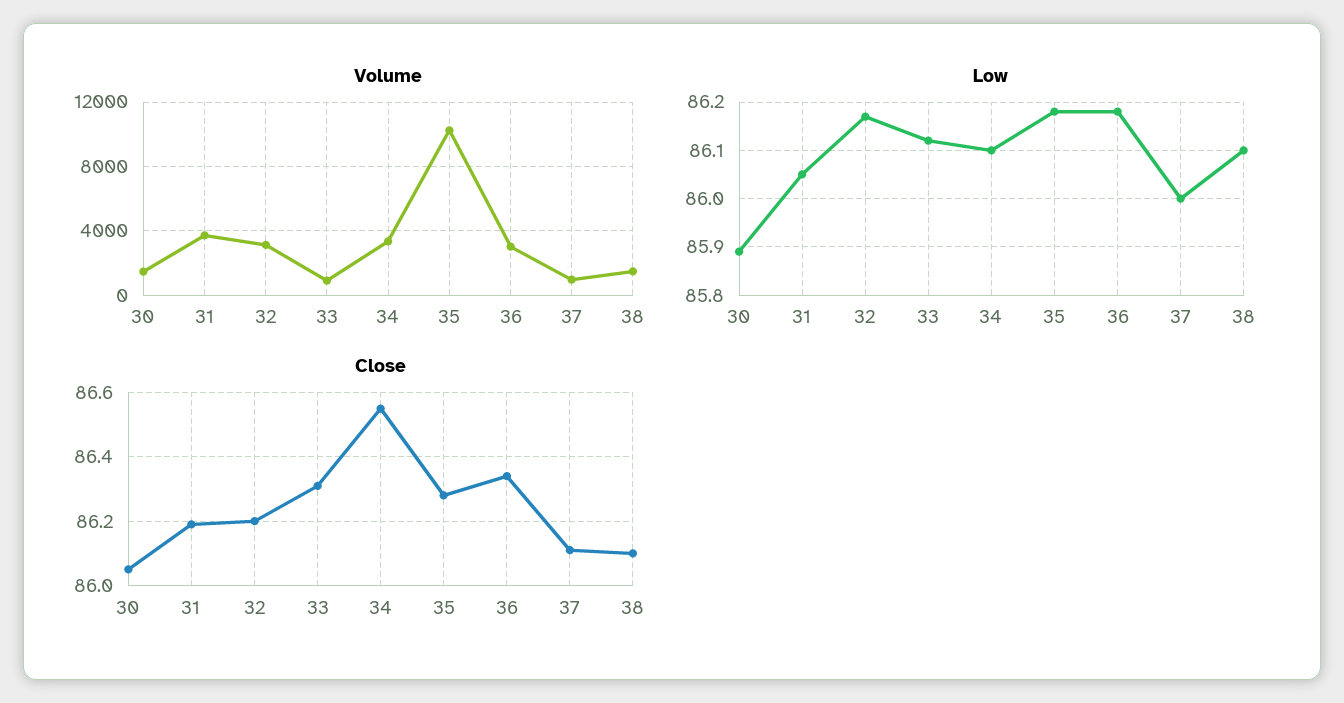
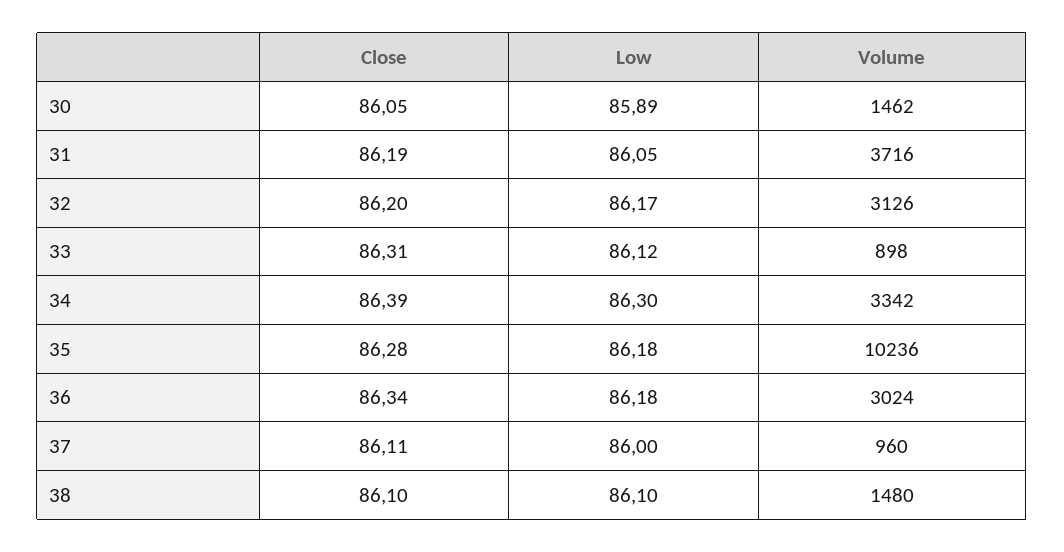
  {
    "Volume": {
      "30": 1462,
      "31": 3716,
      "32": 3126,
      "33": 898,
      "34": 3342,
      "35": 10236,
      "36": 3024,
      "37": 960,
      "38": 1480
    },
    "Low": {
      "30": 85.89,
      "31": 86.05,
      "32": 86.17,
      "33": 86.12,
-     "34": 86.1,
+     "34": 86.3,
      "35": 86.18,
      "36": 86.18,
      "37": 86,
      "38": 86.1
    },
    "Close": {
      "30": 86.05,
      "31": 86.19,
      "32": 86.2,
      "33": 86.31,
-     "34": 86.55,
+     "34": 86.39,
      "35": 86.28,
      "36": 86.34,
      "37": 86.11,
      "38": 86.1
    }
  }

